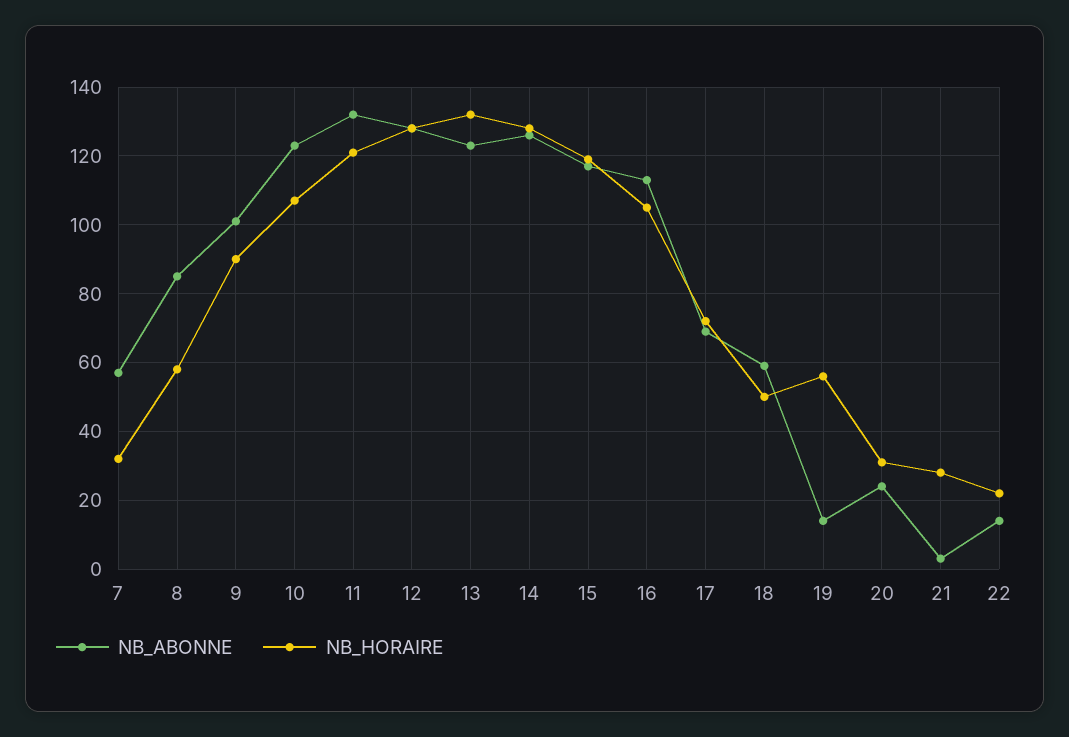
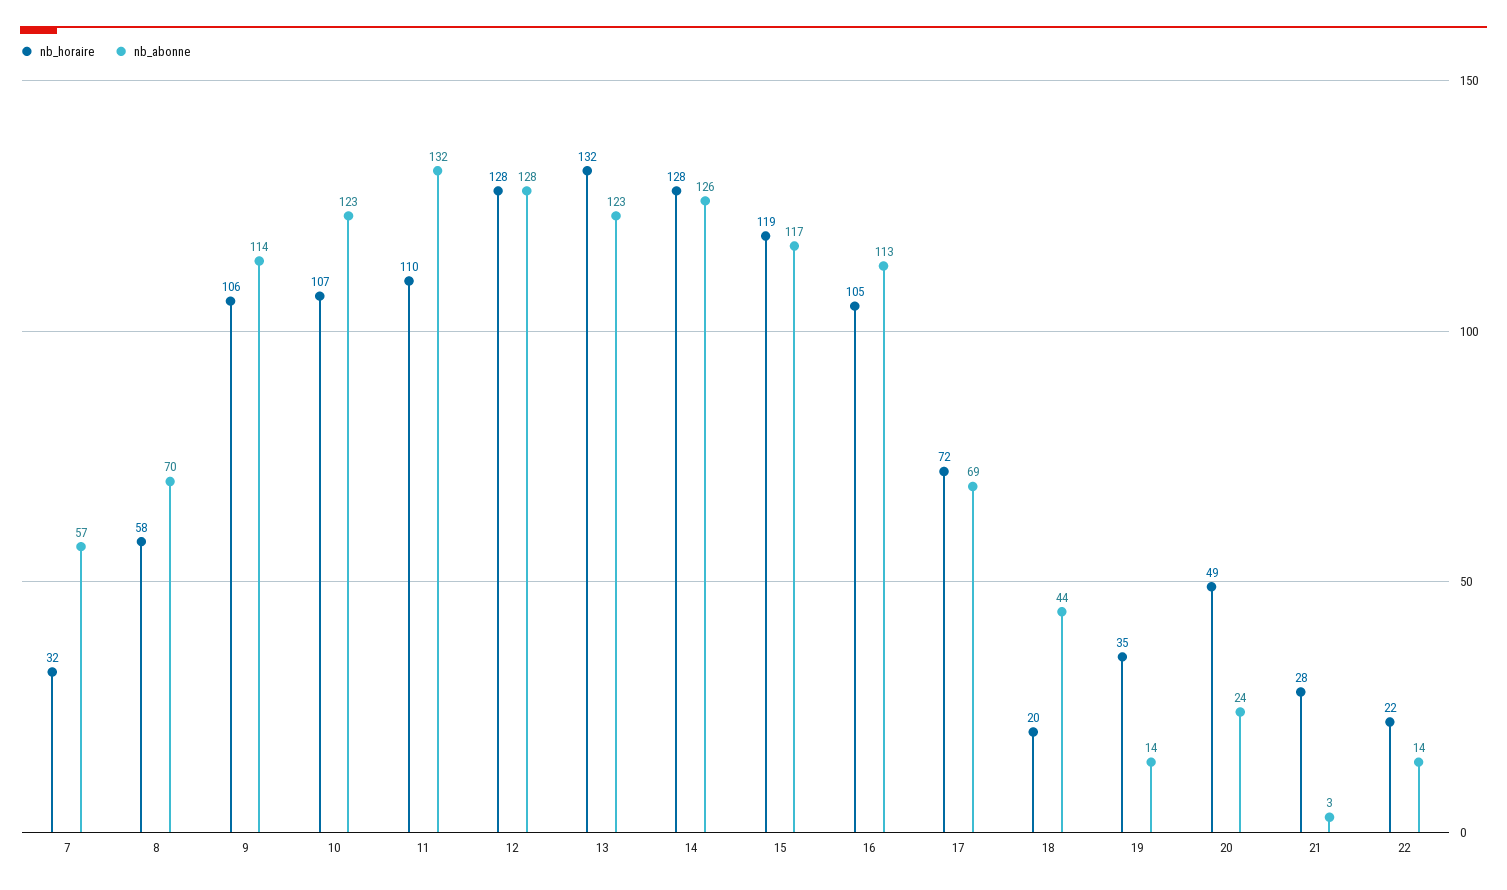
  {
    "NB_ABONNE": {
      "7": 57,
-     "8": 85,
+     "8": 70,
-     "9": 100,
+     "9": 114,
      "10": 123,
      "11": 132,
      "12": 128,
      "13": 123,
      "14": 126,
      "15": 117,
      "16": 113,
      "17": 69,
-     "18": 60,
+     "18": 44,
      "19": 14,
      "20": 24,
      "21": 3,
      "22": 14
    },
    "NB_HORAIRE": {
      "7": 32,
      "8": 58,
-     "9": 90,
+     "9": 106,
      "10": 107,
-     "11": 120,
+     "11": 110,
      "12": 128,
      "13": 132,
      "14": 128,
      "15": 119,
      "16": 105,
      "17": 72,
-     "18": 50,
+     "18": 20,
-     "19": 55,
+     "19": 35,
-     "20": 30,
+     "20": 49,
      "21": 28,
      "22": 22
    }
  }

